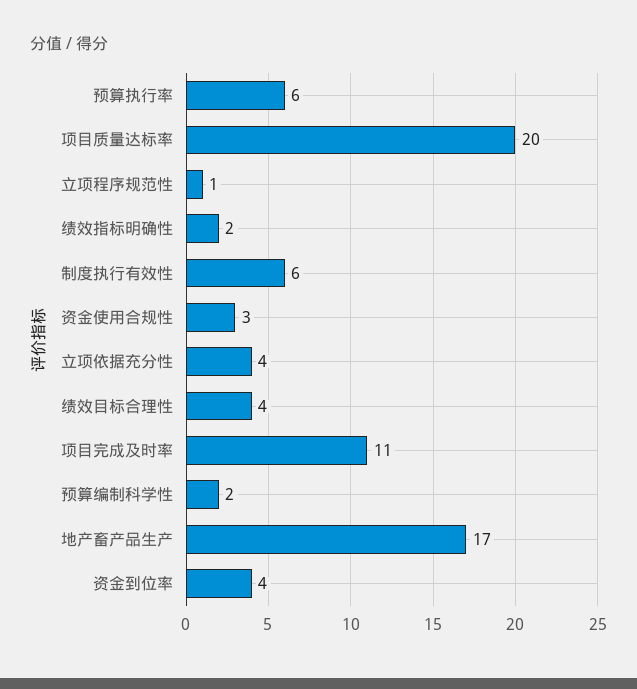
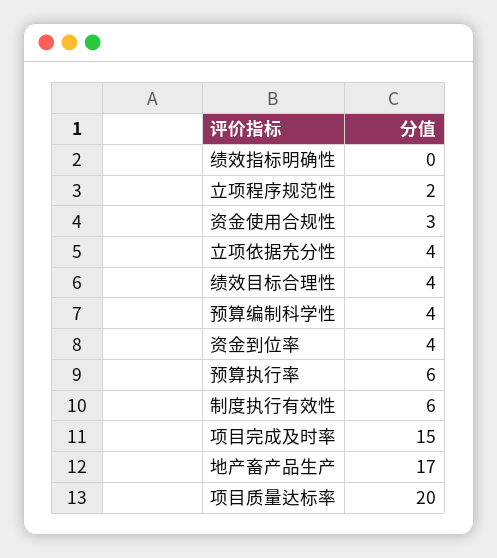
  {
    "预算执行率": 6,
    "项目质量达标率": 20,
-   "立项程序规范性": 1,
+   "立项程序规范性": 2,
-   "绩效指标明确性": 2,
+   "绩效指标明确性": 0,
    "制度执行有效性": 6,
    "资金使用合规性": 3,
    "立项依据充分性": 4,
    "绩效目标合理性": 4,
-   "项目完成及时率": 11,
+   "项目完成及时率": 15,
-   "预算编制科学性": 2,
+   "预算编制科学性": 4,
    "地产畜产品生产": 17,
    "资金到位率": 4
  }

